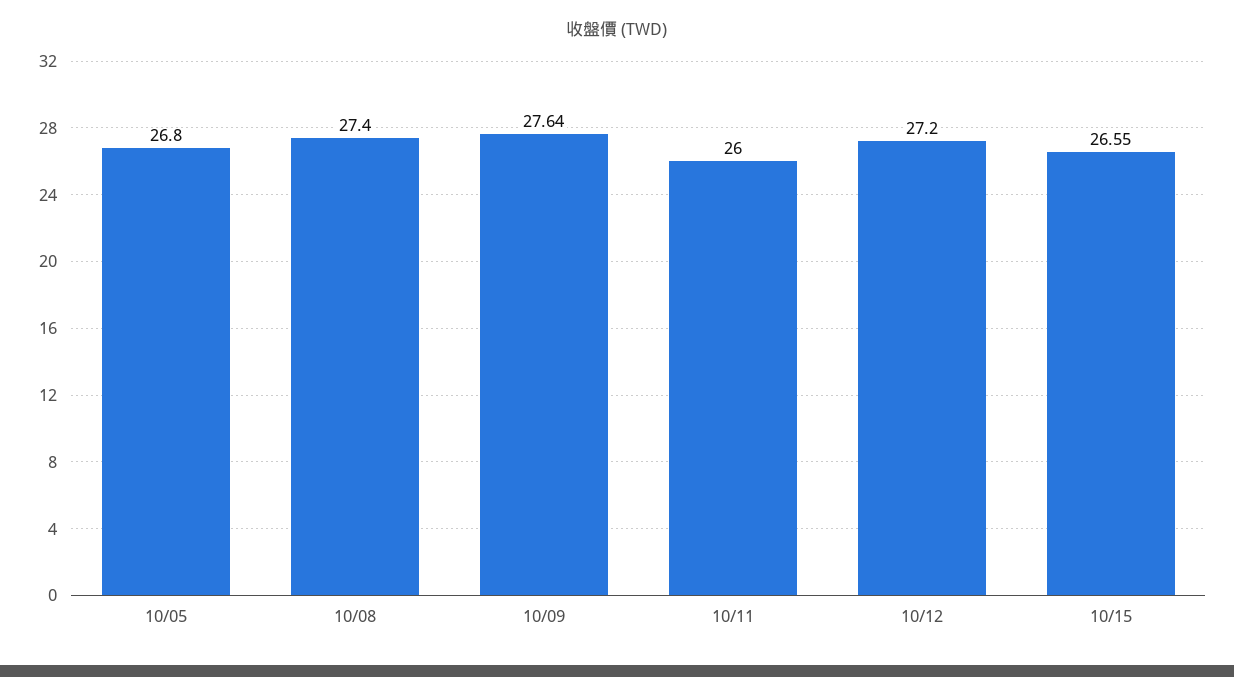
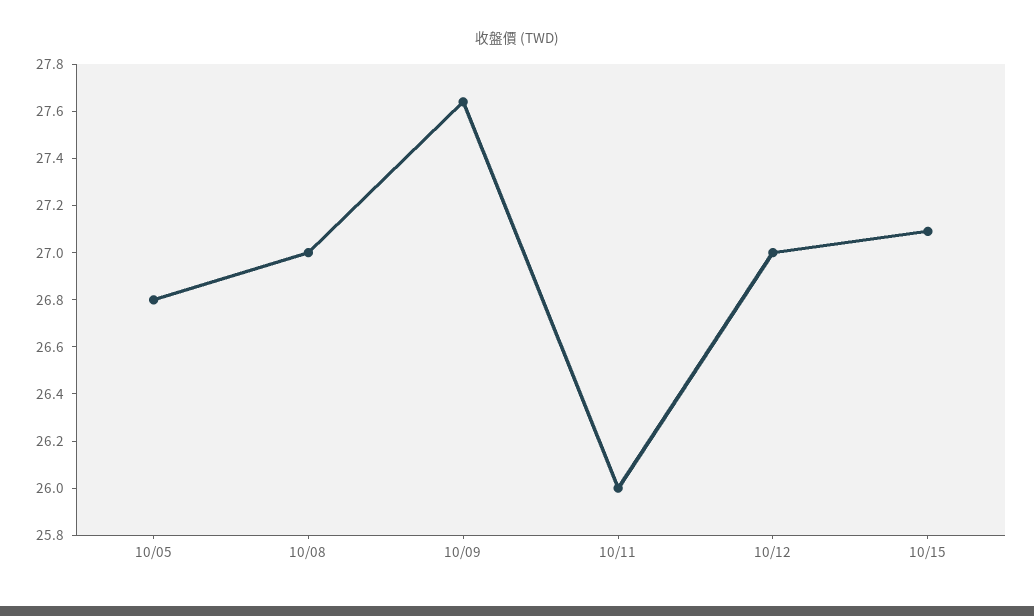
  {
    "10/05": 26.8,
-   "10/08": 27.4,
+   "10/08": 27,
    "10/09": 27.64,
    "10/11": 26,
-   "10/12": 27.2,
+   "10/12": 27,
-   "10/15": 26.55
+   "10/15": 27.1
  }

